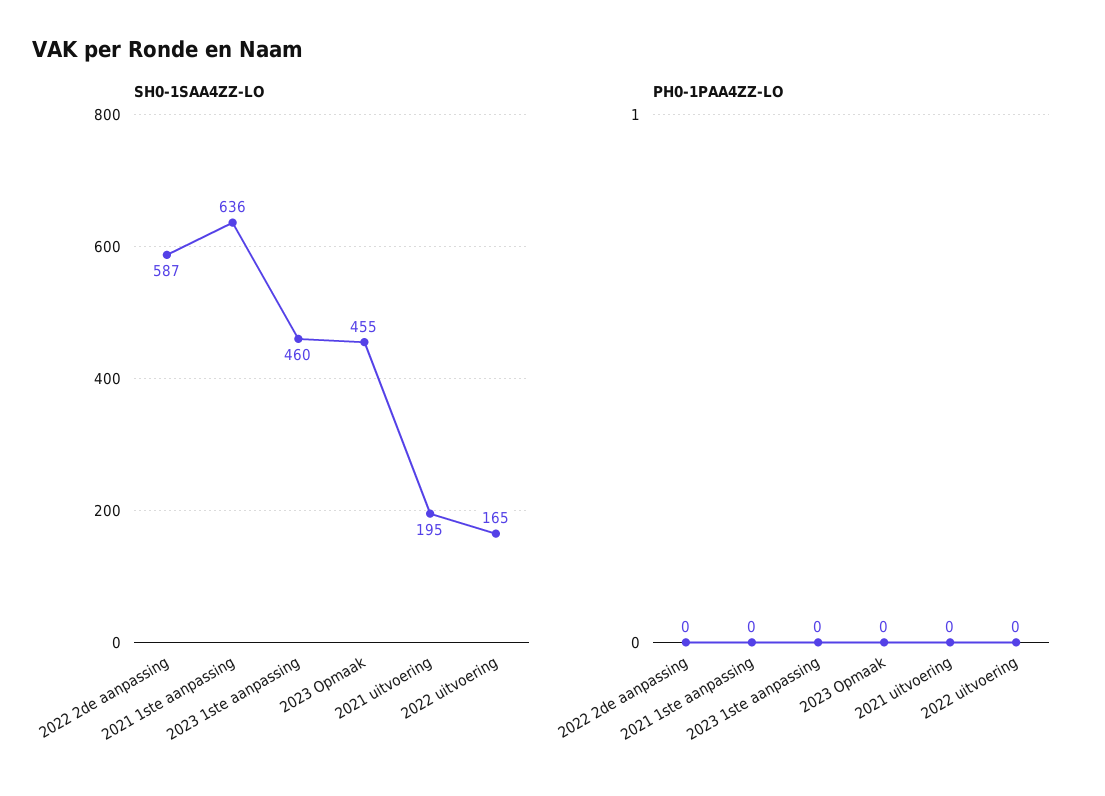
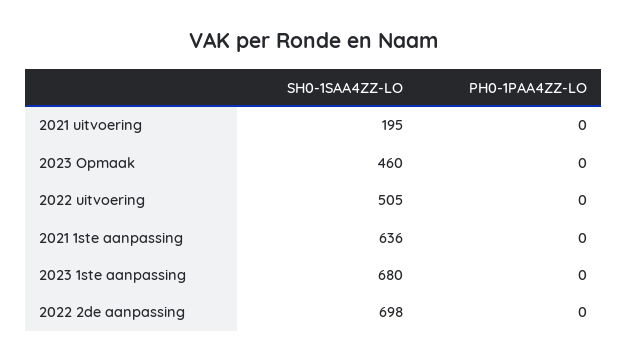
  {
    "SH0-1SAA4ZZ-LO": {
-     "2022 2de aanpassing": 587,
+     "2022 2de aanpassing": 698,
      "2021 1ste aanpassing": 636,
-     "2023 1ste aanpassing": 460,
+     "2023 1ste aanpassing": 680,
-     "2023 Opmaak": 455,
+     "2023 Opmaak": 460,
      "2021 uitvoering": 195,
-     "2022 uitvoering": 165
+     "2022 uitvoering": 505
    },
    "PH0-1PAA4ZZ-LO": {
      "2022 2de aanpassing": 0,
      "2021 1ste aanpassing": 0,
      "2023 1ste aanpassing": 0,
      "2023 Opmaak": 0,
      "2021 uitvoering": 0,
      "2022 uitvoering": 0
    }
  }

